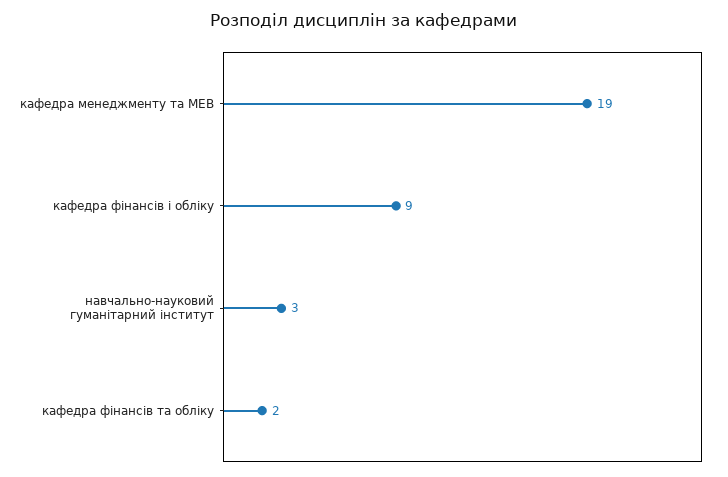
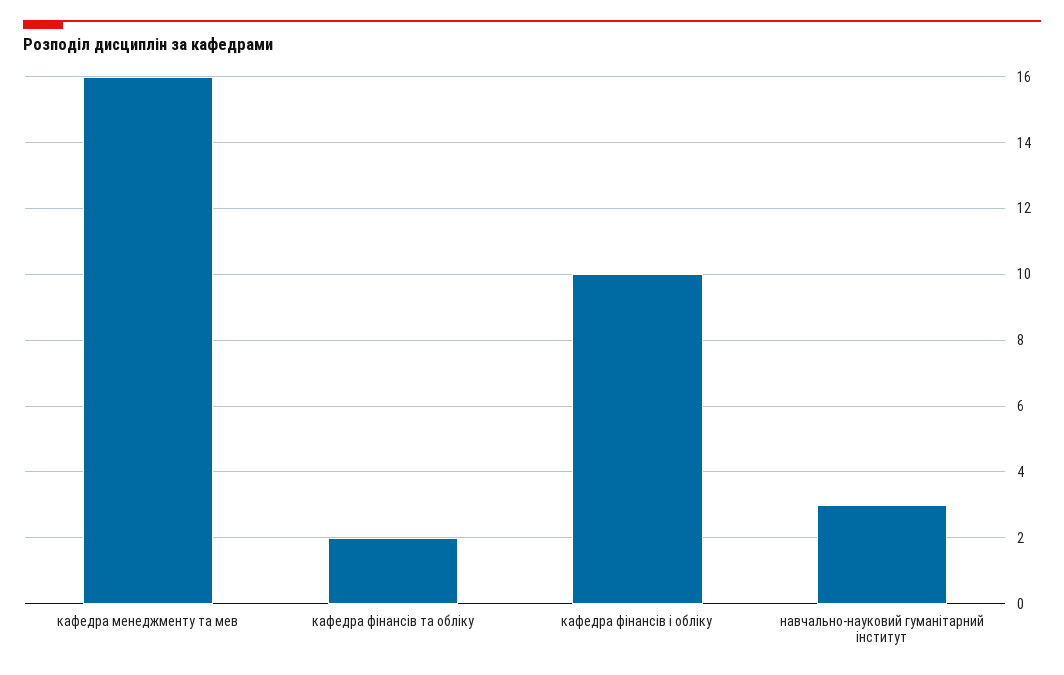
  {
-   "кафедра менеджменту та МЕВ": 19,
+   "кафедра менеджменту та МЕВ": 16,
-   "кафедра фінансів і обліку": 9,
+   "кафедра фінансів і обліку": 10,
    "навчально-науковий гуманітарний інститут": 3,
    "кафедра фінансів та обліку": 2
  }

